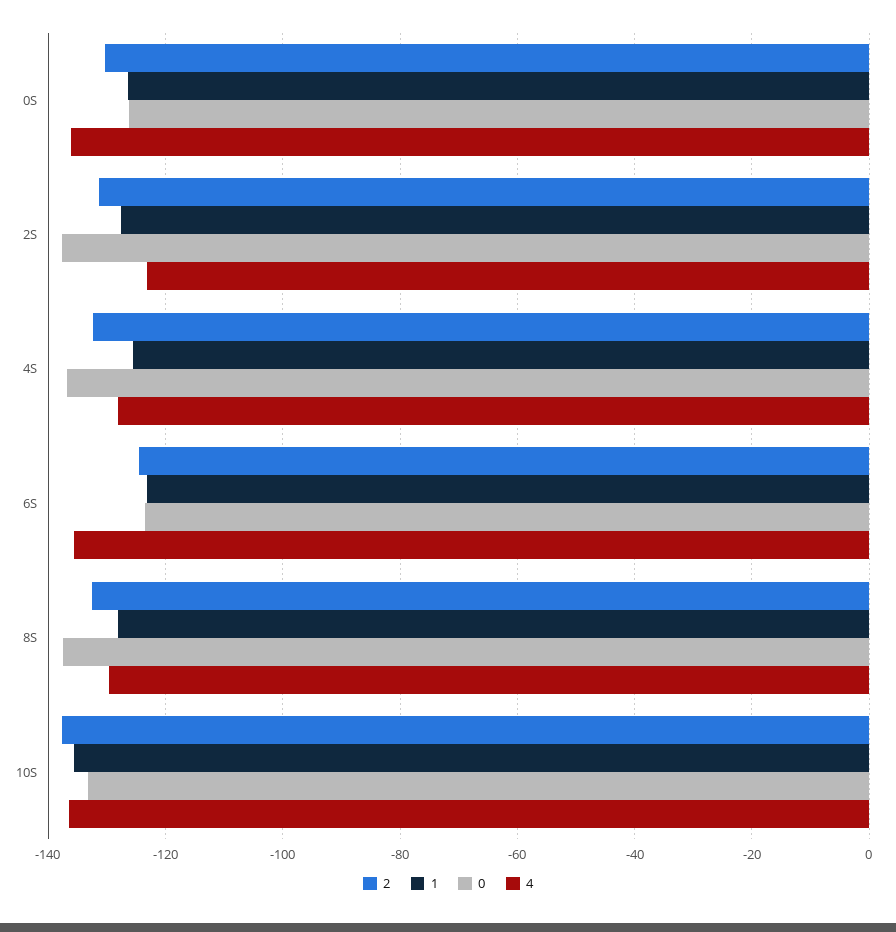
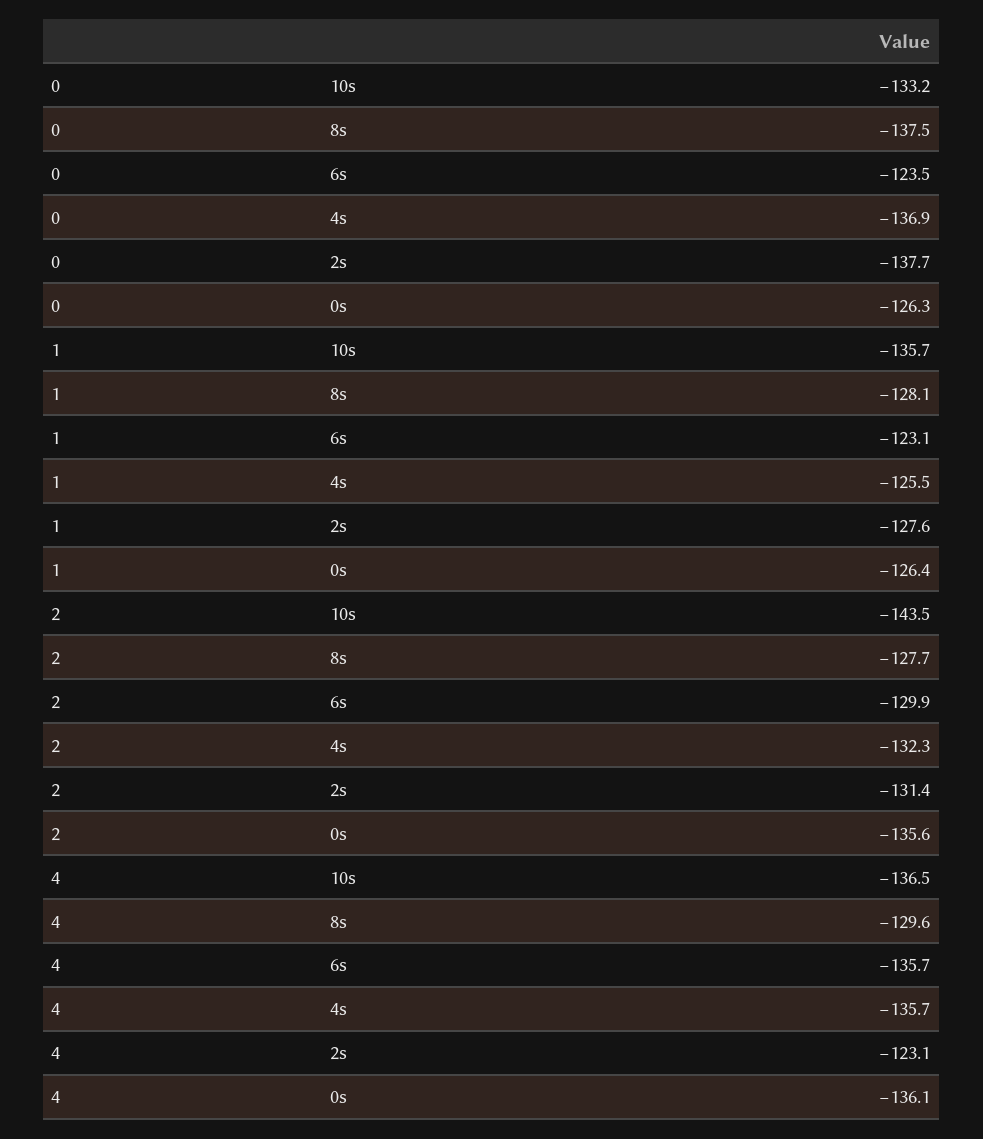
  {
    "2": {
-     "0S": -130,
+     "0S": -135.6,
      "2S": -131.4,
      "4S": -132.3,
-     "6S": -124,
+     "6S": -129.9,
-     "8S": -132,
+     "8S": -127.7,
-     "10S": -138
+     "10S": -143.5
    },
    "1": {
      "0S": -126.4,
      "2S": -127.6,
      "4S": -125.5,
      "6S": -123.1,
      "8S": -128.1,
      "10S": -135.7
    },
    "0": {
      "0S": -126.3,
      "2S": -137.7,
      "4S": -136.9,
      "6S": -123.5,
      "8S": -137.5,
      "10S": -133.2
    },
    "4": {
      "0S": -136.1,
      "2S": -123.1,
-     "4S": -128,
+     "4S": -135.7,
      "6S": -135.7,
      "8S": -129.6,
      "10S": -136.5
    }
  }

